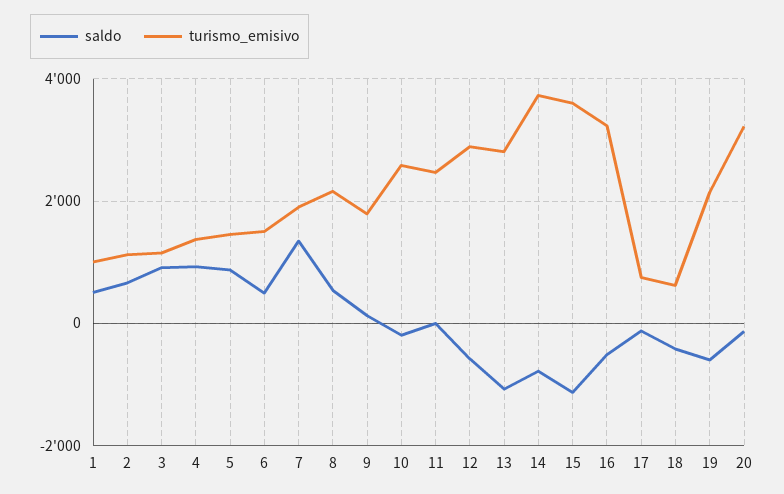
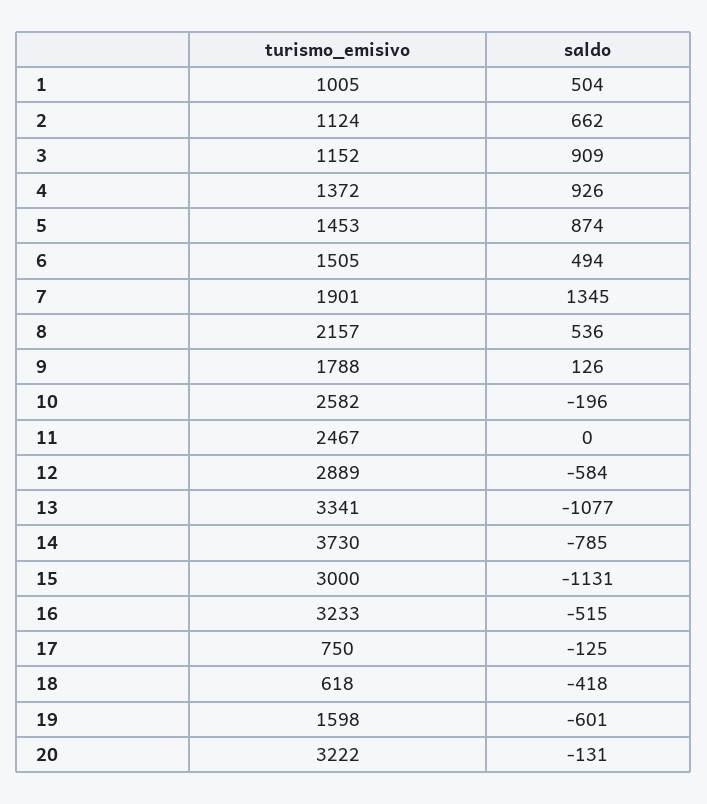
  {
    "saldo": {
      "1": 504,
      "2": 662,
      "3": 909,
      "4": 926,
      "5": 874,
      "6": 494,
      "7": 1345,
      "8": 536,
      "9": 126,
      "10": -196,
      "11": 0,
      "12": -584,
      "13": -1077,
      "14": -785,
      "15": -1131,
      "16": -515,
      "17": -125,
      "18": -418,
      "19": -601,
      "20": -131
    },
    "turismo_emisivo": {
      "1": 1005,
      "2": 1124,
      "3": 1152,
      "4": 1372,
      "5": 1453,
      "6": 1505,
      "7": 1901,
      "8": 2157,
      "9": 1788,
      "10": 2582,
      "11": 2467,
      "12": 2889,
-     "13": 2800,
+     "13": 3341,
      "14": 3730,
-     "15": 3600,
+     "15": 3000,
      "16": 3233,
      "17": 750,
      "18": 618,
-     "19": 2200,
+     "19": 1598,
      "20": 3222
    }
  }

